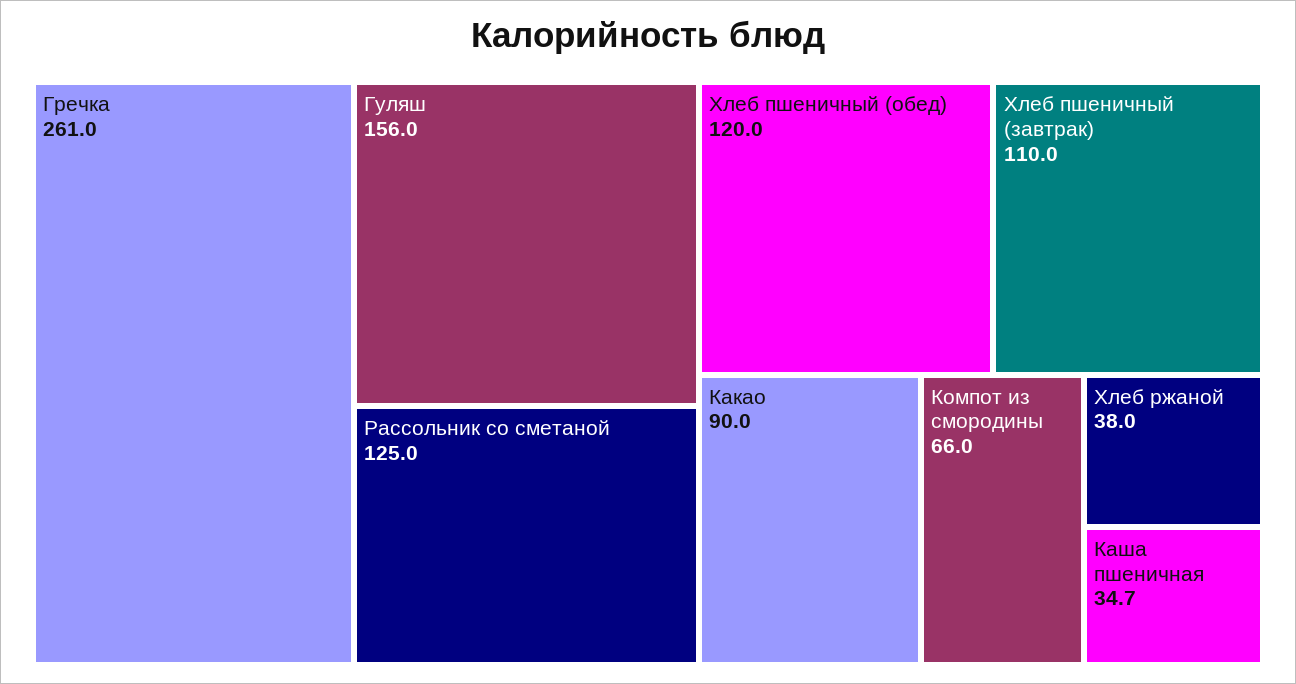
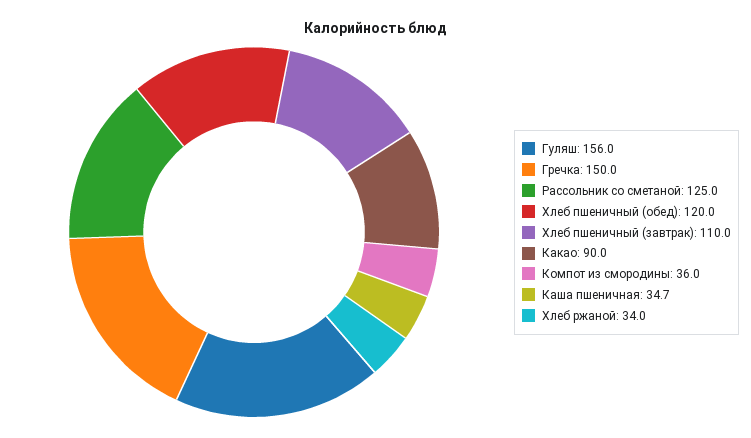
  {
-   "Гречка": 261,
+   "Гречка": 150,
    "Гуляш": 156,
    "Рассольник со сметаной": 125,
    "Хлеб пшеничный (обед)": 120,
    "Хлеб пшеничный (завтрак)": 110,
    "Какао": 90,
-   "Компот из смородины": 66,
+   "Компот из смородины": 36,
-   "Хлеб ржаной": 38,
+   "Хлеб ржаной": 34,
    "Каша пшеничная": 34.7
  }

